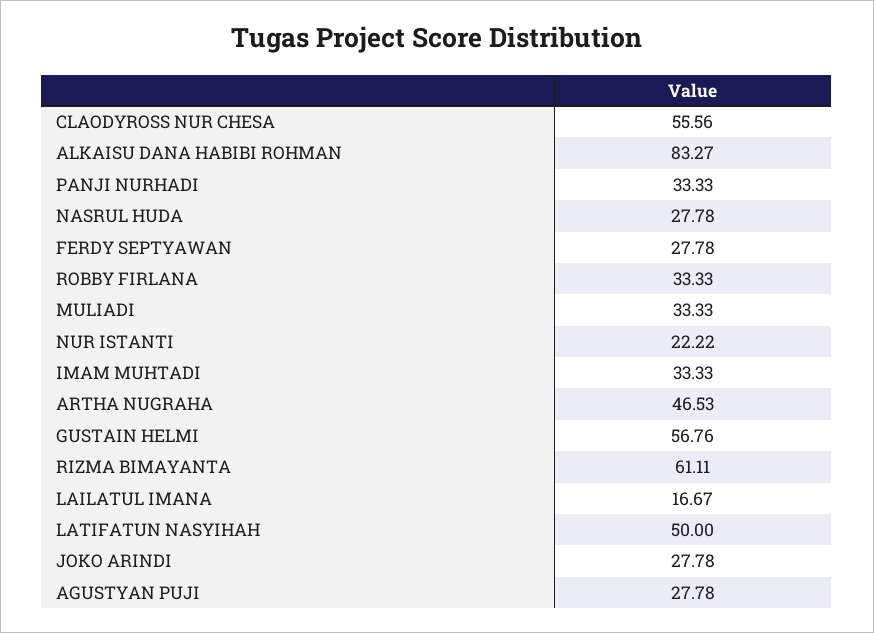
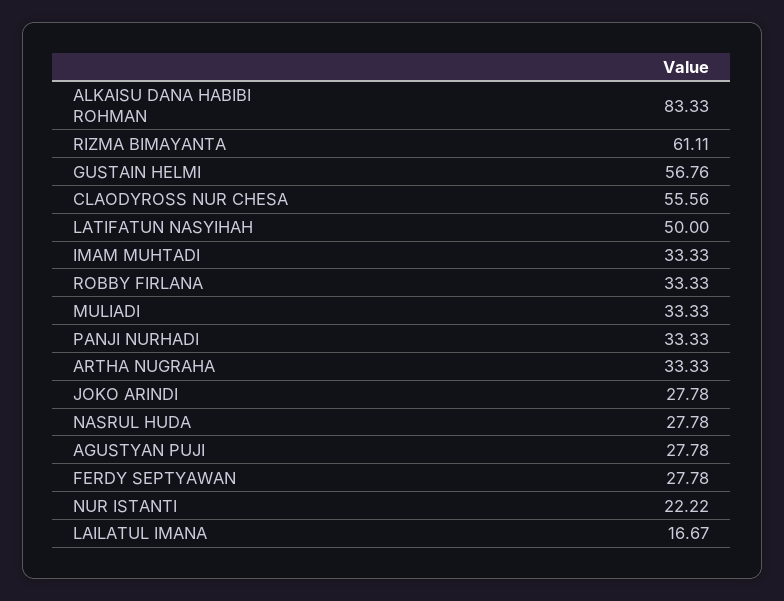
  {
    "CLAODYROSS NUR CHESA": 55.56,
-   "ALKAISU DANA HABIBI ROHMAN": 83.27,
+   "ALKAISU DANA HABIBI ROHMAN": 83.33,
    "PANJI NURHADI": 33.33,
    "NASRUL HUDA": 27.78,
    "FERDY SEPTYAWAN": 27.78,
    "ROBBY FIRLANA": 33.33,
    "MULIADI": 33.33,
    "NUR ISTANTI": 22.22,
    "IMAM MUHTADI": 33.33,
-   "ARTHA NUGRAHA": 46.53,
+   "ARTHA NUGRAHA": 33.33,
    "GUSTAIN HELMI": 56.76,
    "RIZMA BIMAYANTA": 61.11,
    "LAILATUL IMANA": 16.67,
    "LATIFATUN NASYIHAH": 50,
    "JOKO ARINDI": 27.78,
    "AGUSTYAN PUJI": 27.78
  }

